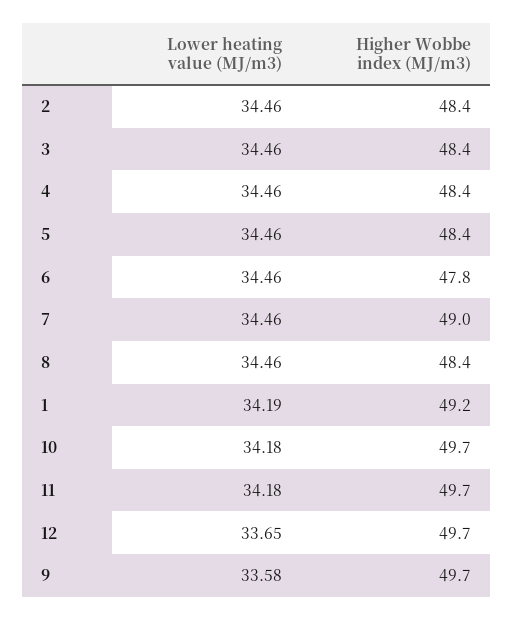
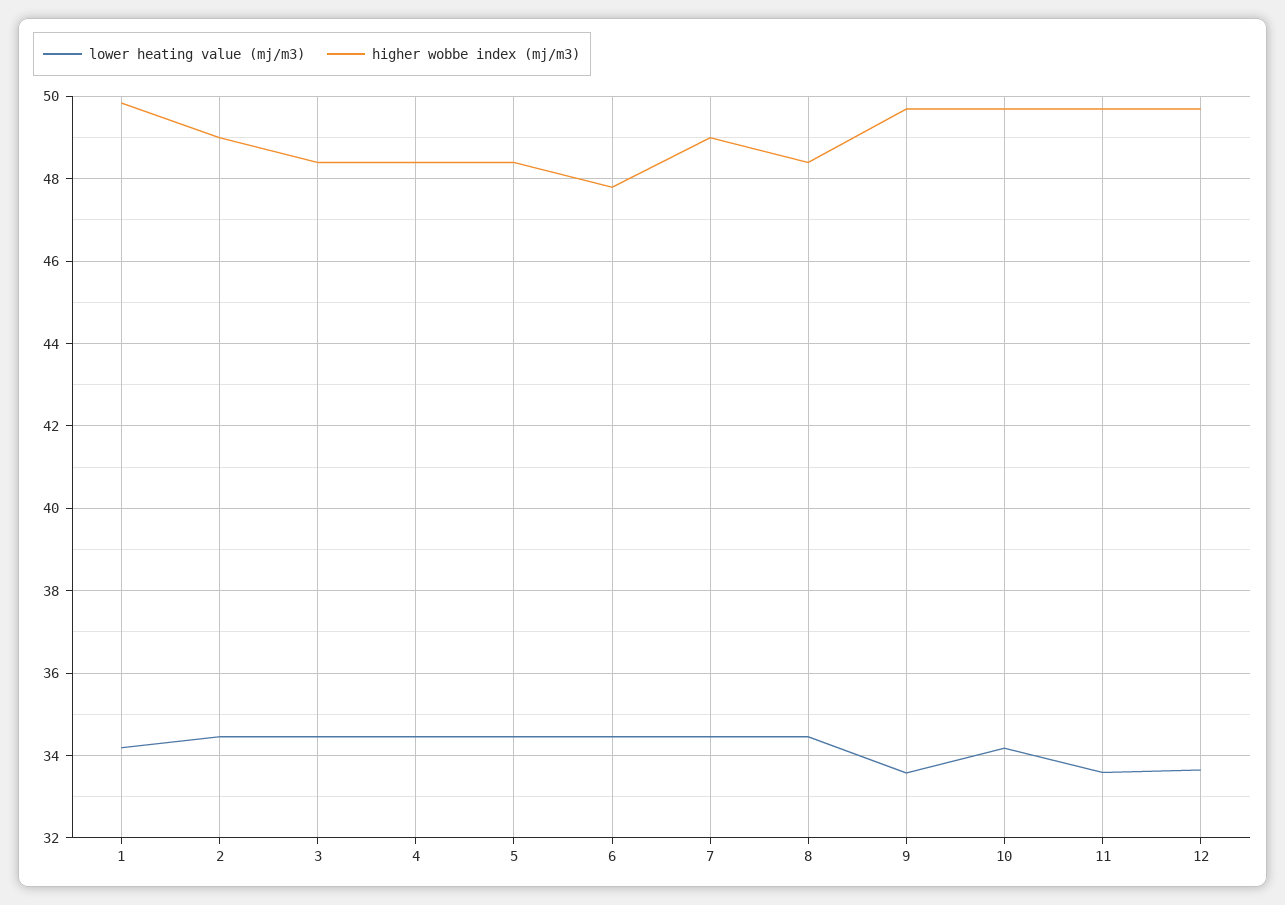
  {
    "Lower heating value (MJ/m3)": {
      "2": 34.46,
      "3": 34.46,
      "4": 34.46,
      "5": 34.46,
      "6": 34.46,
      "7": 34.46,
      "8": 34.46,
      "1": 34.19,
      "10": 34.18,
-     "11": 34.18,
+     "11": 33.6,
      "12": 33.65,
      "9": 33.58
    },
    "Higher Wobbe index (MJ/m3)": {
-     "2": 48.4,
+     "2": 49,
      "3": 48.4,
      "4": 48.4,
      "5": 48.4,
      "6": 47.8,
      "7": 49,
      "8": 48.4,
-     "1": 49.2,
+     "1": 49.8,
      "10": 49.7,
      "11": 49.7,
      "12": 49.7,
      "9": 49.7
    }
  }

